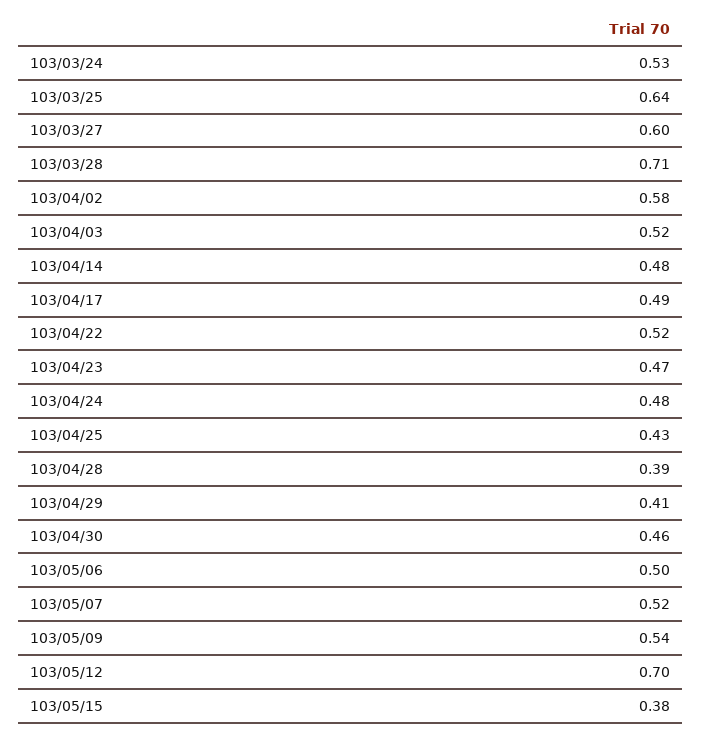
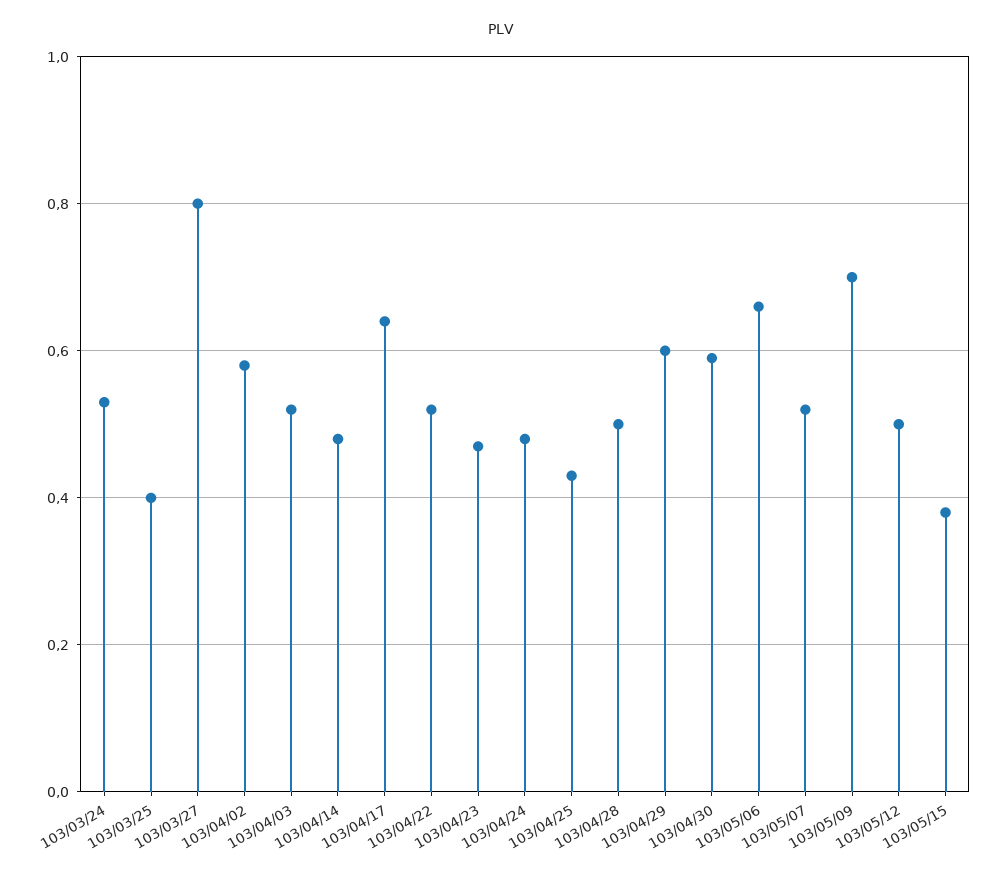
  {
    "103/03/24": 0.53,
-   "103/03/25": 0.64,
+   "103/03/25": 0.4,
-   "103/03/27": 0.6,
+   "103/03/27": 0.8,
-   "103/03/28": 0.71,
    "103/04/02": 0.58,
    "103/04/03": 0.52,
    "103/04/14": 0.48,
-   "103/04/17": 0.49,
+   "103/04/17": 0.65,
    "103/04/22": 0.52,
    "103/04/23": 0.47,
    "103/04/24": 0.48,
    "103/04/25": 0.43,
-   "103/04/28": 0.39,
+   "103/04/28": 0.5,
-   "103/04/29": 0.41,
+   "103/04/29": 0.6,
-   "103/04/30": 0.46,
+   "103/04/30": 0.6,
-   "103/05/06": 0.5,
+   "103/05/06": 0.65,
    "103/05/07": 0.52,
-   "103/05/09": 0.54,
+   "103/05/09": 0.7,
-   "103/05/12": 0.7,
+   "103/05/12": 0.5,
    "103/05/15": 0.38
  }

